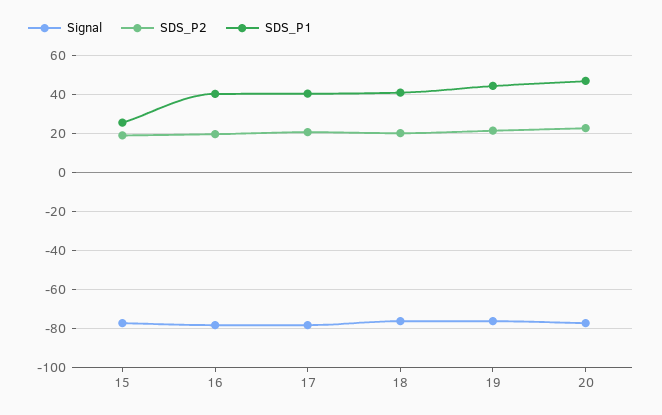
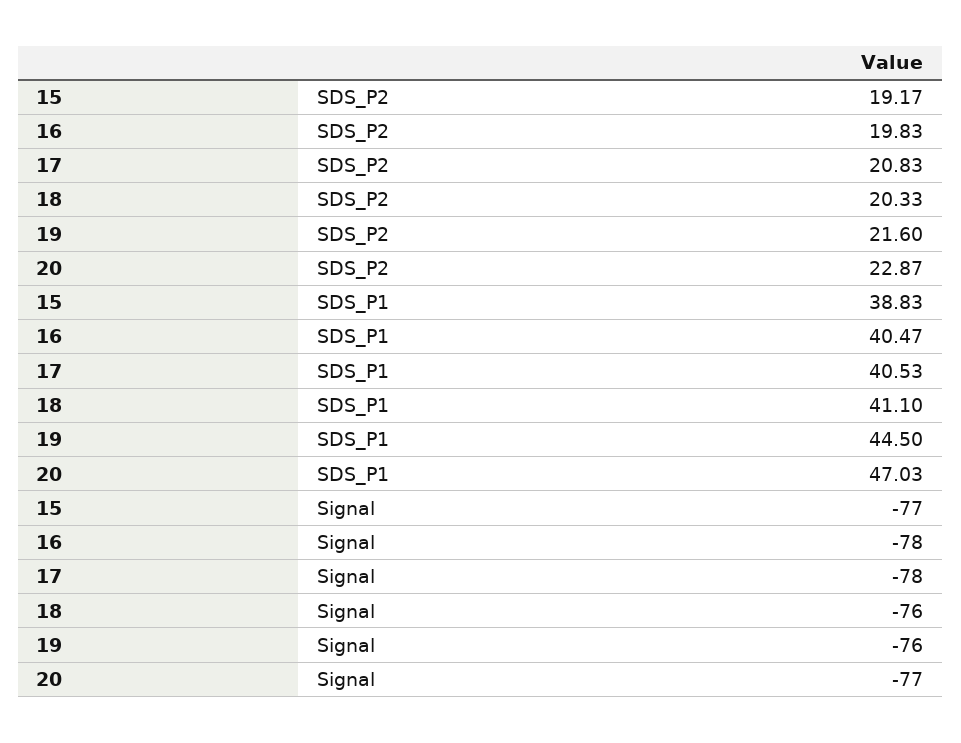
  {
    "Signal": {
      "15": -77,
      "16": -78,
      "17": -78,
      "18": -76,
      "19": -76,
      "20": -77
    },
    "SDS_P2": {
      "15": 19.17,
      "16": 19.83,
      "17": 20.83,
      "18": 20.33,
      "19": 21.6,
      "20": 22.87
    },
    "SDS_P1": {
-     "15": 25,
+     "15": 38.83,
      "16": 40.47,
      "17": 40.53,
      "18": 41.1,
      "19": 44.5,
      "20": 47.03
    }
  }

